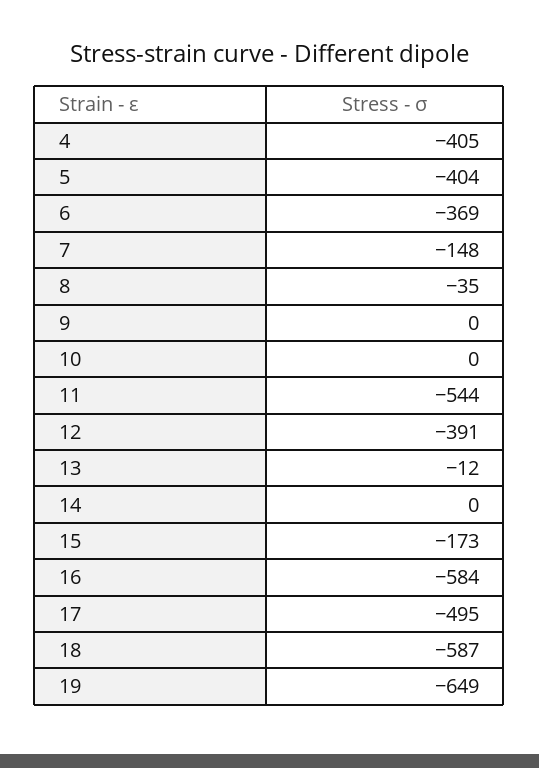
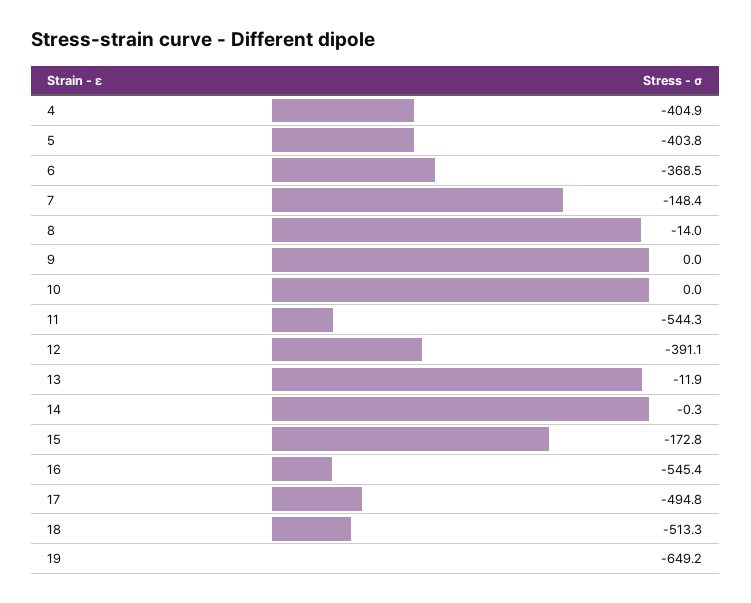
  {
    "4": -404.9,
    "5": -403.8,
    "6": -368.5,
    "7": -148.4,
-   "8": -35,
+   "8": -14,
    "9": 0,
    "10": 0,
    "11": -544.3,
    "12": -391.1,
    "13": -11.9,
    "14": -0.3,
    "15": -172.8,
-   "16": -584,
+   "16": -545.4,
    "17": -494.8,
-   "18": -587,
+   "18": -513.3,
    "19": -649.2
  }

